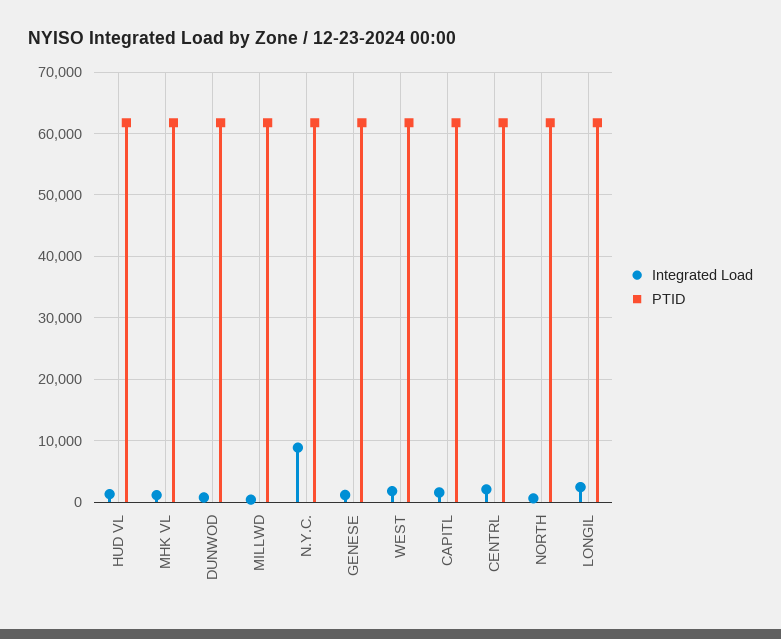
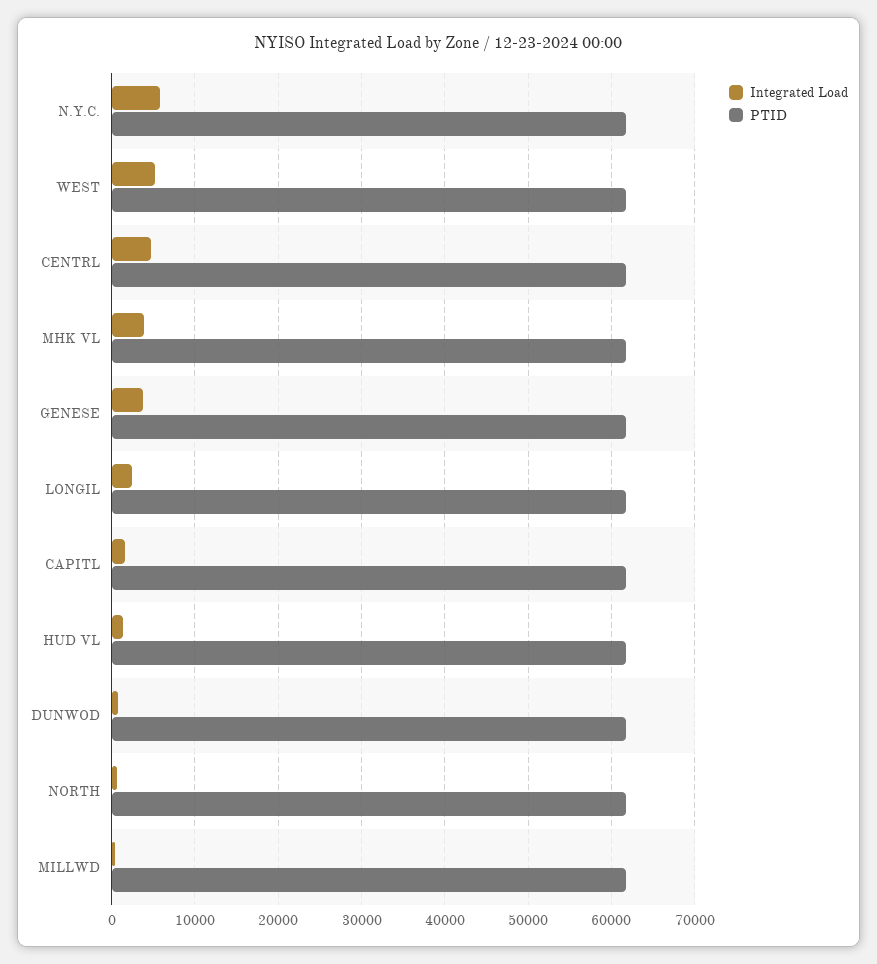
  {
    "Integrated Load": {
      "HUD VL": 1000,
-     "MHK VL": 1000,
+     "MHK VL": 4000,
      "DUNWOD": 1000,
      "MILLWD": 0,
-     "N.Y.C.": 9000,
+     "N.Y.C.": 6000,
-     "GENESE": 1000,
+     "GENESE": 4000,
-     "WEST": 2000,
+     "WEST": 5000,
      "CAPITL": 2000,
-     "CENTRL": 2000,
+     "CENTRL": 5000,
      "NORTH": 1000,
      "LONGIL": 2000
    },
    "PTID": {
      "HUD VL": 62000,
      "MHK VL": 62000,
      "DUNWOD": 62000,
      "MILLWD": 62000,
      "N.Y.C.": 62000,
      "GENESE": 62000,
      "WEST": 62000,
      "CAPITL": 62000,
      "CENTRL": 62000,
      "NORTH": 62000,
      "LONGIL": 62000
    }
  }

